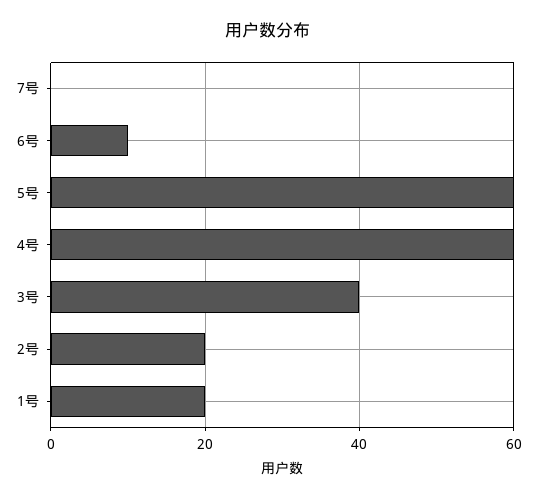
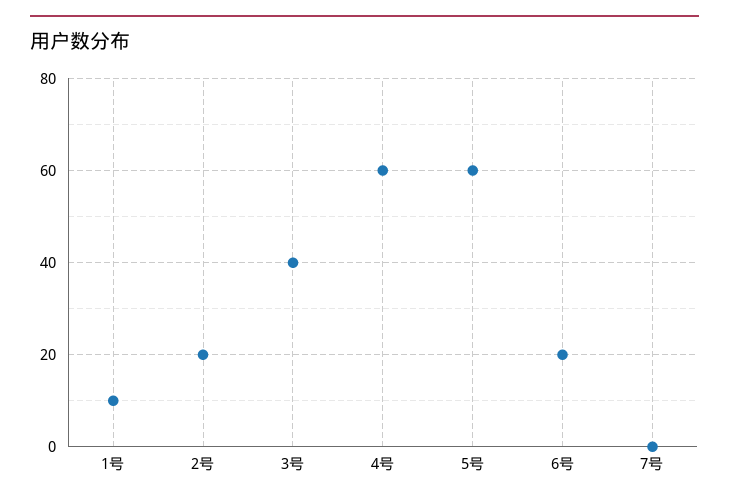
  {
    "7号": 0,
-   "6号": 10,
+   "6号": 20,
    "5号": 60,
    "4号": 60,
    "3号": 40,
    "2号": 20,
-   "1号": 20
+   "1号": 10
  }

